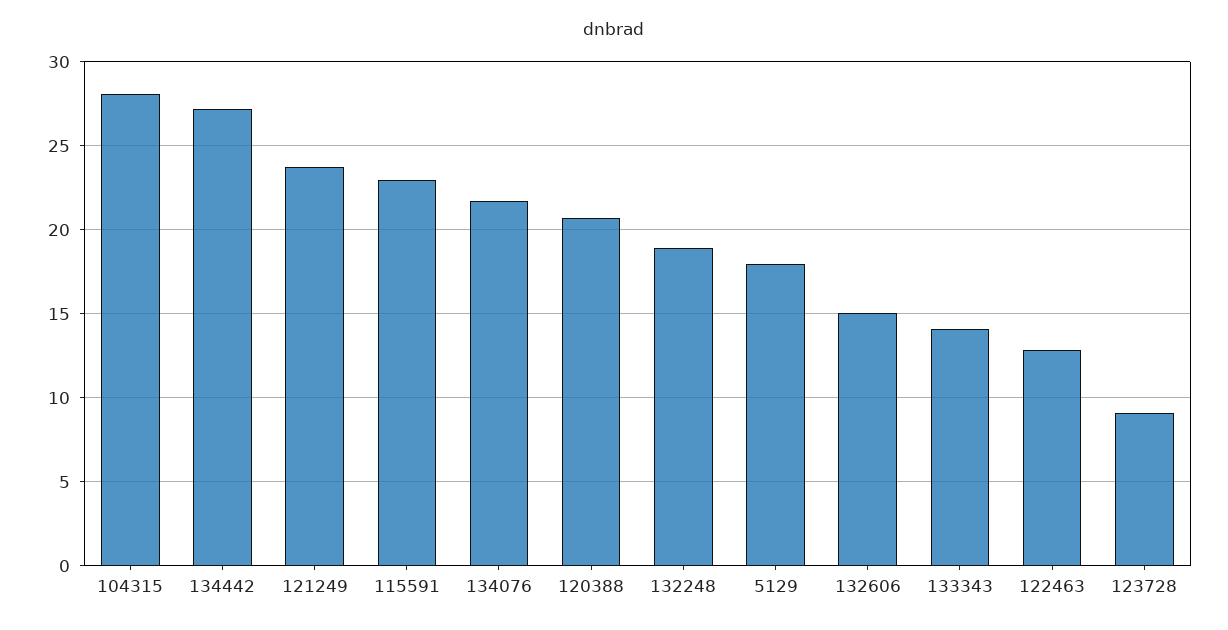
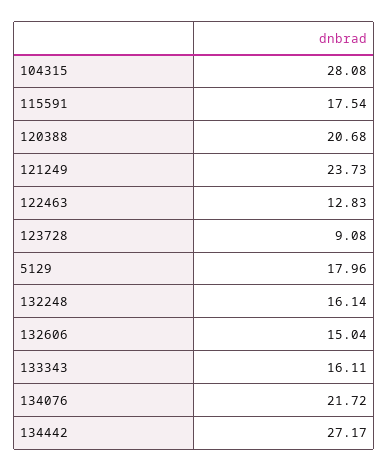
  {
    "104315": 28.08,
    "134442": 27.17,
    "121249": 23.73,
-   "115591": 23,
+   "115591": 17.54,
    "134076": 21.72,
    "120388": 20.68,
-   "132248": 19,
+   "132248": 16.14,
    "5129": 17.96,
    "132606": 15.04,
-   "133343": 14,
+   "133343": 16.11,
    "122463": 12.83,
    "123728": 9.08
  }

